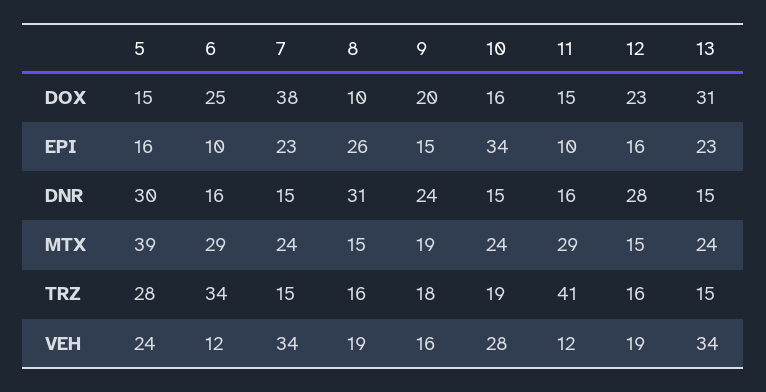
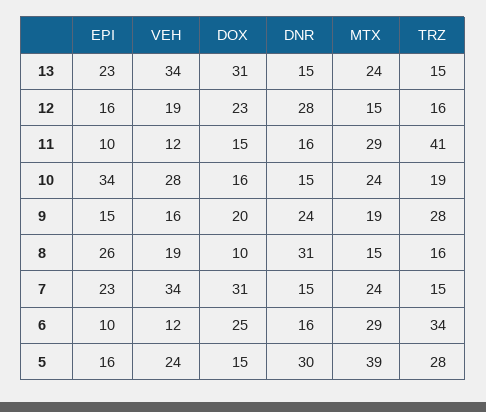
  {
    "5": {
      "DOX": 15,
      "EPI": 16,
      "DNR": 30,
      "MTX": 39,
      "TRZ": 28,
      "VEH": 24
    },
    "6": {
      "DOX": 25,
      "EPI": 10,
      "DNR": 16,
      "MTX": 29,
      "TRZ": 34,
      "VEH": 12
    },
    "7": {
-     "DOX": 38,
+     "DOX": 31,
      "EPI": 23,
      "DNR": 15,
      "MTX": 24,
      "TRZ": 15,
      "VEH": 34
    },
    "8": {
      "DOX": 10,
      "EPI": 26,
      "DNR": 31,
      "MTX": 15,
      "TRZ": 16,
      "VEH": 19
    },
    "9": {
      "DOX": 20,
      "EPI": 15,
      "DNR": 24,
      "MTX": 19,
-     "TRZ": 18,
+     "TRZ": 28,
      "VEH": 16
    },
    "10": {
      "DOX": 16,
      "EPI": 34,
      "DNR": 15,
      "MTX": 24,
      "TRZ": 19,
      "VEH": 28
    },
    "11": {
      "DOX": 15,
      "EPI": 10,
      "DNR": 16,
      "MTX": 29,
      "TRZ": 41,
      "VEH": 12
    },
    "12": {
      "DOX": 23,
      "EPI": 16,
      "DNR": 28,
      "MTX": 15,
      "TRZ": 16,
      "VEH": 19
    },
    "13": {
      "DOX": 31,
      "EPI": 23,
      "DNR": 15,
      "MTX": 24,
      "TRZ": 15,
      "VEH": 34
    }
  }

